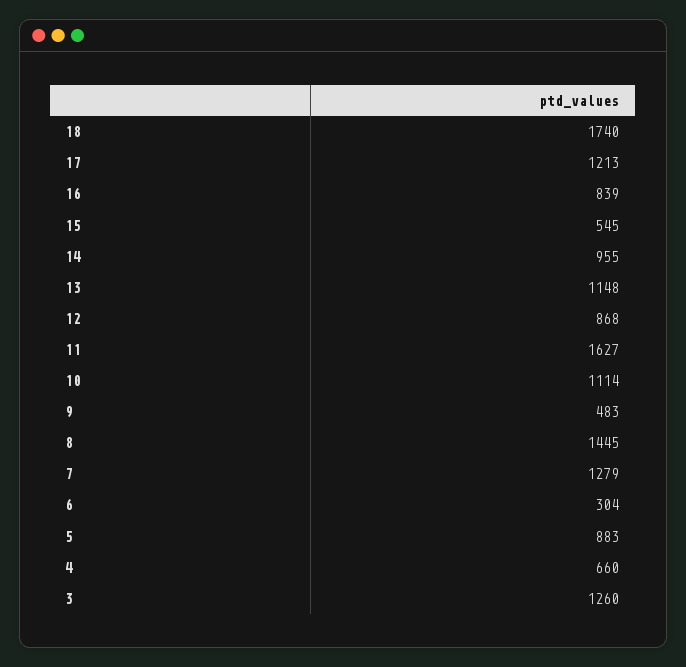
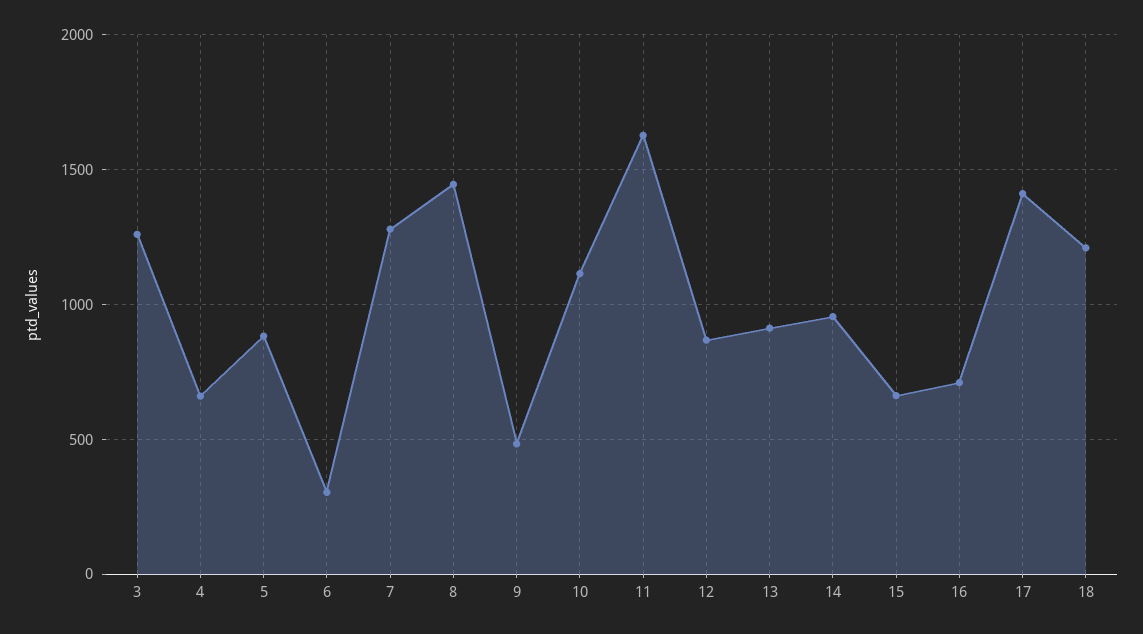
  {
-   "18": 1740,
+   "18": 1200,
-   "17": 1213,
+   "17": 1400,
-   "16": 839,
+   "16": 700,
-   "15": 545,
+   "15": 650,
    "14": 955,
-   "13": 1148,
+   "13": 900,
    "12": 868,
    "11": 1627,
    "10": 1114,
    "9": 483,
    "8": 1445,
    "7": 1279,
    "6": 304,
    "5": 883,
    "4": 660,
    "3": 1260
  }

